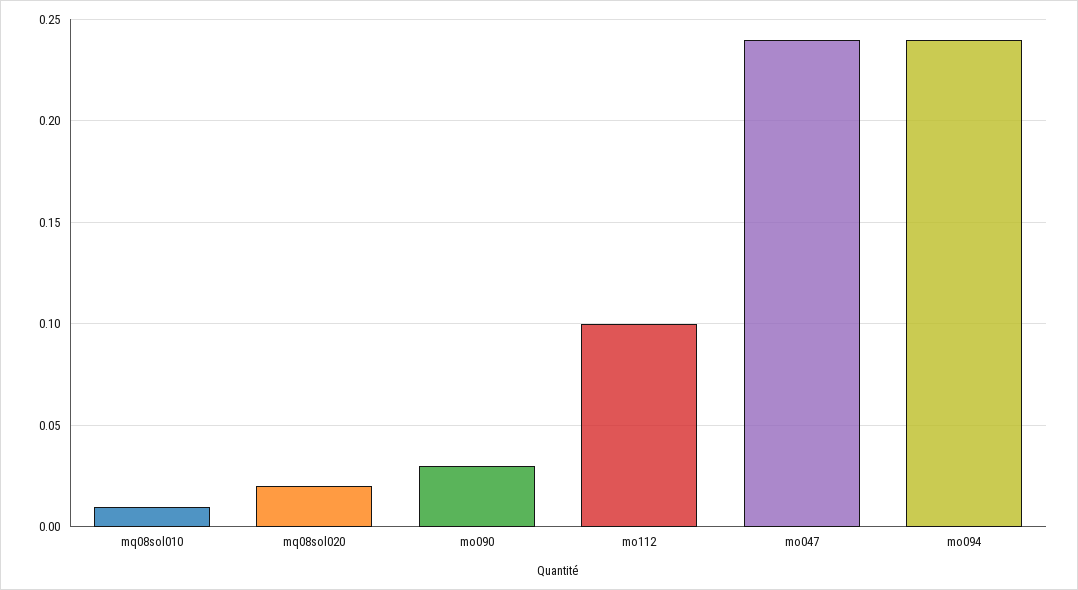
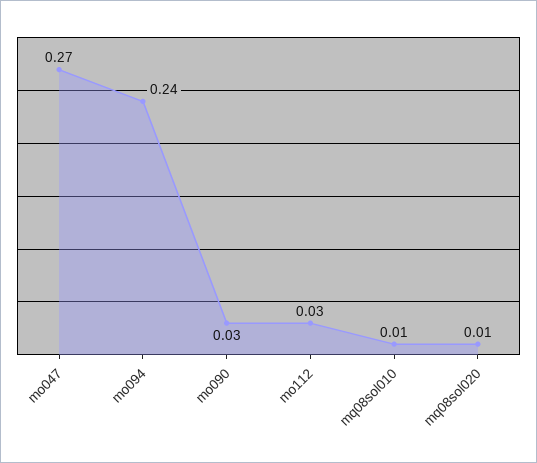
  {
    "mq08sol010": 0.01,
-   "mq08sol020": 0.02,
+   "mq08sol020": 0.01,
    "mo090": 0.03,
-   "mo112": 0.1,
+   "mo112": 0.03,
-   "mo047": 0.24,
+   "mo047": 0.27,
    "mo094": 0.24
  }

